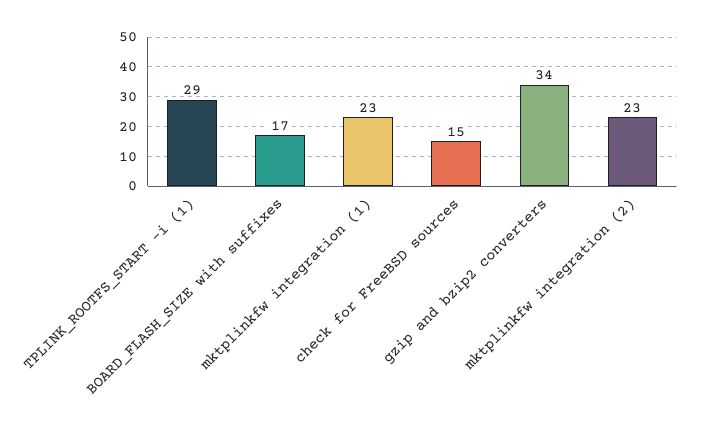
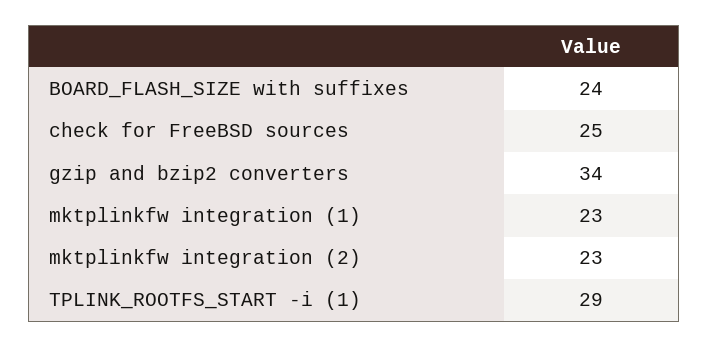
  {
    "TPLINK_ROOTFS_START -i (1)": 29,
-   "BOARD_FLASH_SIZE with suffixes": 17,
+   "BOARD_FLASH_SIZE with suffixes": 24,
    "mktplinkfw integration (1)": 23,
-   "check for FreeBSD sources": 15,
+   "check for FreeBSD sources": 25,
    "gzip and bzip2 converters": 34,
    "mktplinkfw integration (2)": 23
  }

